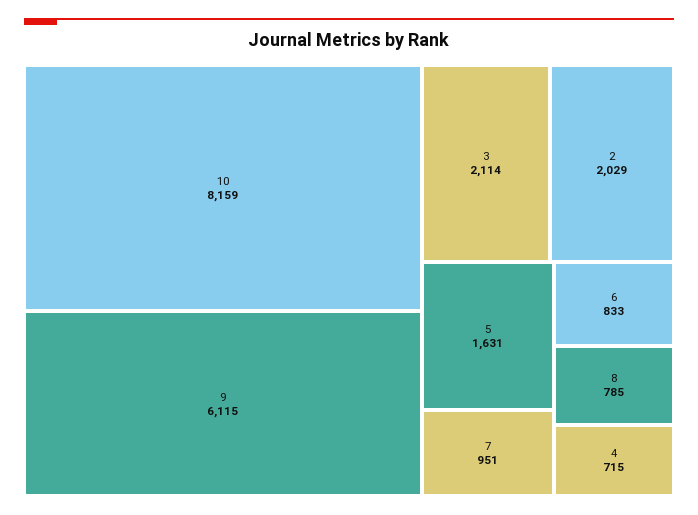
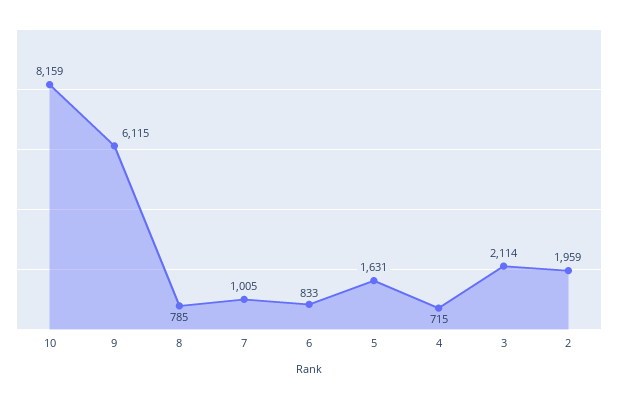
  {
    "10": 8159,
    "9": 6115,
    "3": 2114,
-   "2": 2029,
+   "2": 1959,
    "5": 1631,
-   "7": 951,
+   "7": 1005,
    "6": 833,
    "8": 785,
    "4": 715
  }

